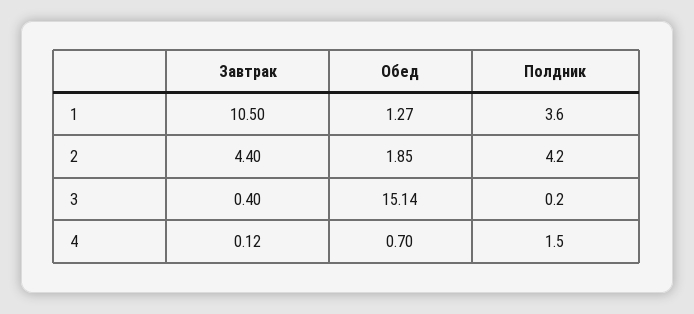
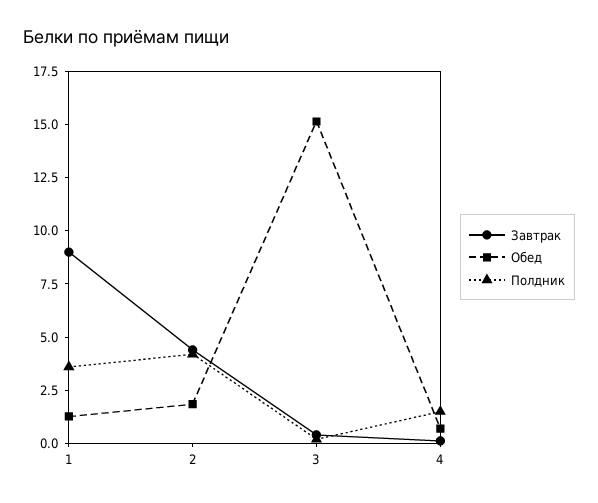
  {
    "Завтрак": {
-     "1": 10.5,
+     "1": 9,
      "2": 4.4,
      "3": 0.4,
      "4": 0.12
    },
    "Обед": {
      "1": 1.27,
      "2": 1.85,
      "3": 15.14,
      "4": 0.7
    },
    "Полдник": {
      "1": 3.6,
      "2": 4.2,
      "3": 0.2,
      "4": 1.5
    }
  }

